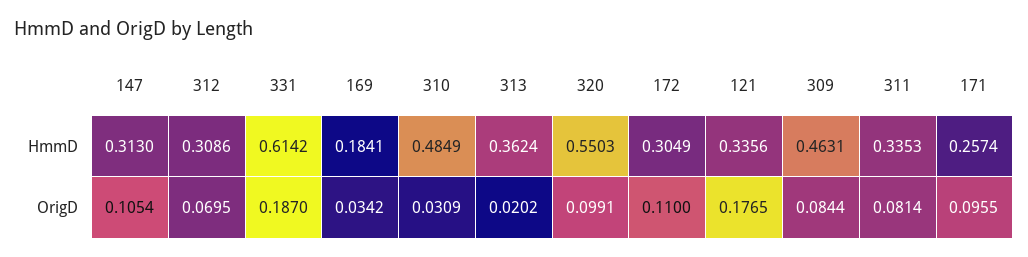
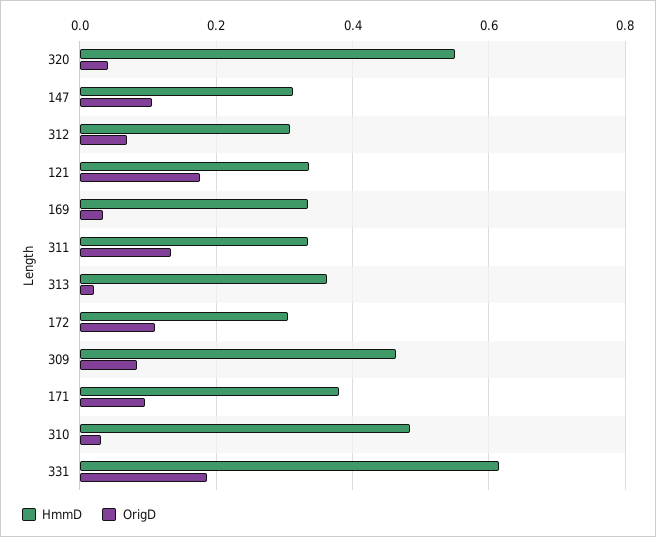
  {
    "HmmD": {
      "147": 0.313,
      "312": 0.3086,
      "331": 0.6142,
-     "169": 0.1841,
+     "169": 0.34,
      "310": 0.4849,
      "313": 0.3624,
      "320": 0.5503,
      "172": 0.3049,
      "121": 0.3356,
      "309": 0.4631,
      "311": 0.3353,
-     "171": 0.2574
+     "171": 0.38
    },
    "OrigD": {
      "147": 0.1054,
      "312": 0.0695,
      "331": 0.187,
      "169": 0.0342,
      "310": 0.0309,
      "313": 0.0202,
-     "320": 0.0991,
+     "320": 0.04,
      "172": 0.11,
      "121": 0.1765,
      "309": 0.0844,
-     "311": 0.0814,
+     "311": 0.14,
      "171": 0.0955
    }
  }

